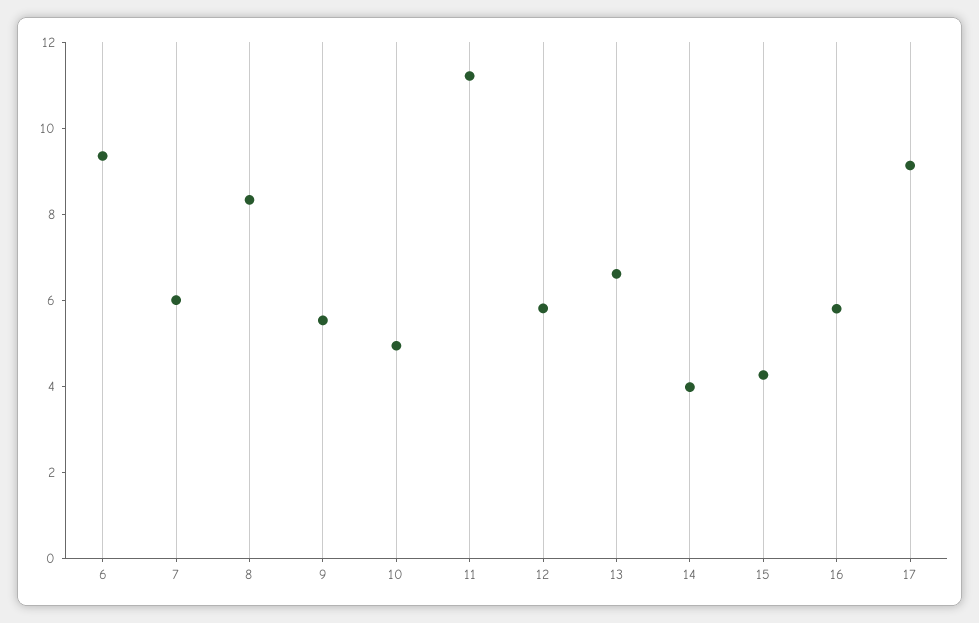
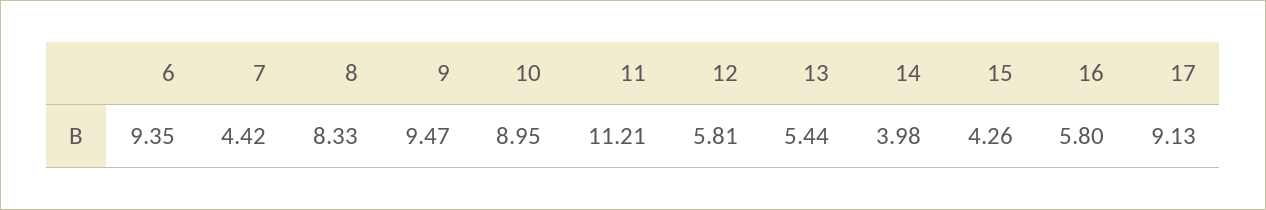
  {
    "6": 9.35,
-   "7": 6,
+   "7": 4.42,
    "8": 8.33,
-   "9": 5.5,
+   "9": 9.47,
-   "10": 5,
+   "10": 8.95,
    "11": 11.21,
    "12": 5.81,
-   "13": 6.5,
+   "13": 5.44,
    "14": 3.98,
    "15": 4.26,
    "16": 5.8,
    "17": 9.13
  }

